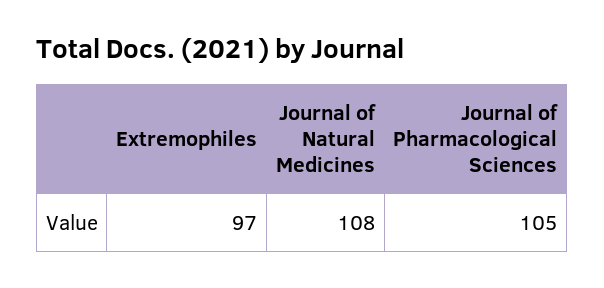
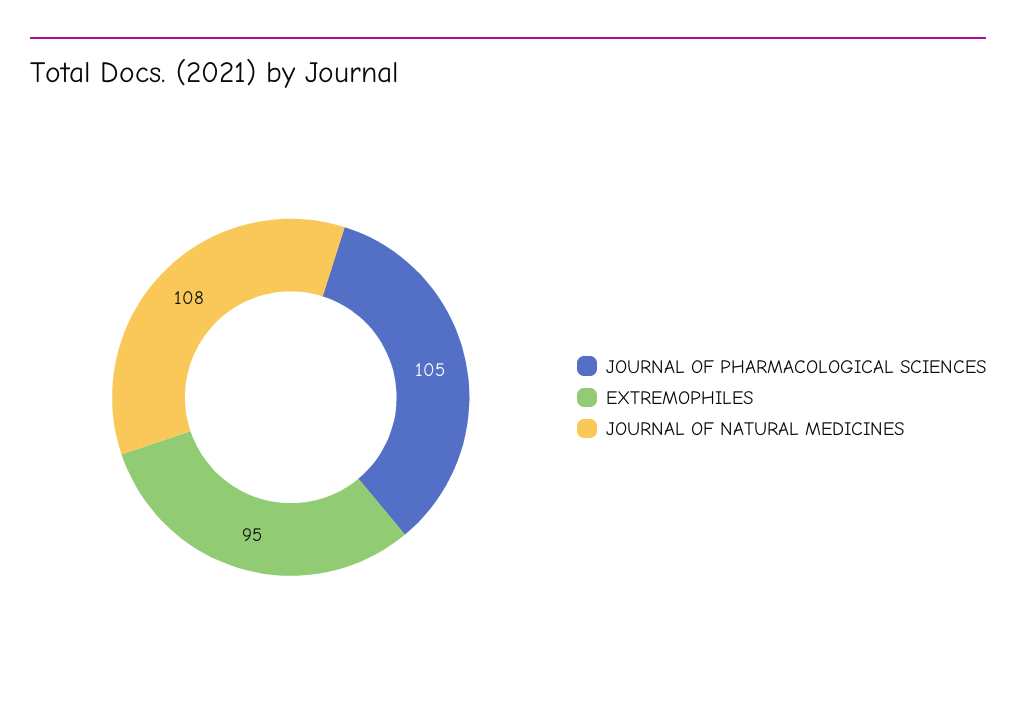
  {
-   "Extremophiles": 97,
+   "Extremophiles": 95,
    "Journal of Natural Medicines": 108,
    "Journal of Pharmacological Sciences": 105
  }

